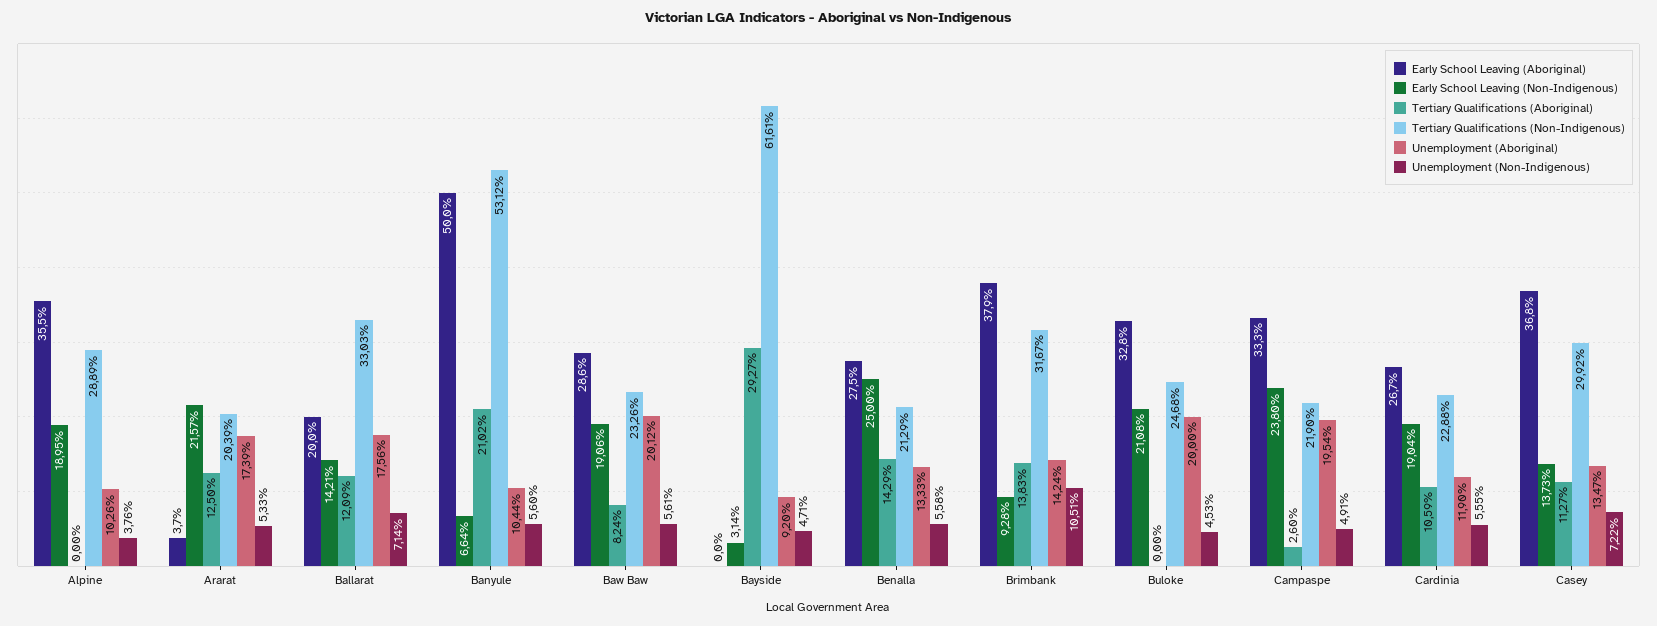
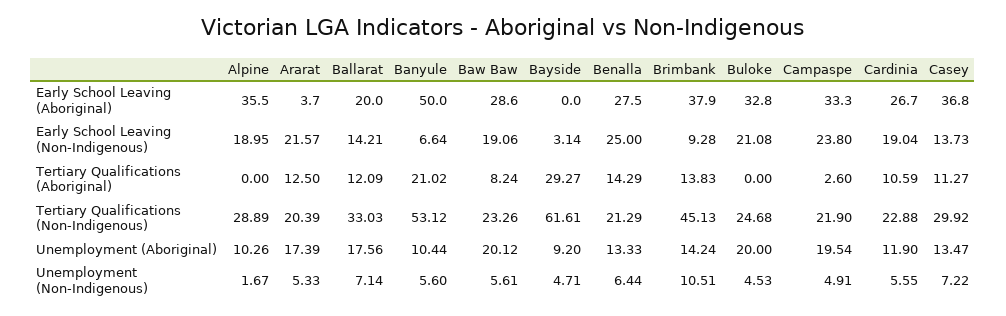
  {
    "Early School Leaving (Aboriginal)": {
      "Alpine": 35.5,
      "Ararat": 3.7,
      "Ballarat": 20,
      "Banyule": 50,
      "Baw Baw": 28.6,
      "Bayside": 0,
      "Benalla": 27.5,
      "Brimbank": 37.9,
      "Buloke": 32.8,
      "Campaspe": 33.3,
      "Cardinia": 26.7,
      "Casey": 36.8
    },
    "Early School Leaving (Non-Indigenous)": {
      "Alpine": 18.95,
      "Ararat": 21.57,
      "Ballarat": 14.21,
      "Banyule": 6.64,
      "Baw Baw": 19.06,
      "Bayside": 3.14,
      "Benalla": 25,
      "Brimbank": 9.28,
      "Buloke": 21.08,
      "Campaspe": 23.8,
      "Cardinia": 19.04,
      "Casey": 13.73
    },
    "Tertiary Qualifications (Aboriginal)": {
      "Alpine": 0,
      "Ararat": 12.5,
      "Ballarat": 12.09,
      "Banyule": 21.02,
      "Baw Baw": 8.24,
      "Bayside": 29.27,
      "Benalla": 14.29,
      "Brimbank": 13.83,
      "Buloke": 0,
      "Campaspe": 2.6,
      "Cardinia": 10.59,
      "Casey": 11.27
    },
    "Tertiary Qualifications (Non-Indigenous)": {
      "Alpine": 28.89,
      "Ararat": 20.39,
      "Ballarat": 33.03,
      "Banyule": 53.12,
      "Baw Baw": 23.26,
      "Bayside": 61.61,
      "Benalla": 21.29,
-     "Brimbank": 31.67,
+     "Brimbank": 45.13,
      "Buloke": 24.68,
      "Campaspe": 21.9,
      "Cardinia": 22.88,
      "Casey": 29.92
    },
    "Unemployment (Aboriginal)": {
      "Alpine": 10.26,
      "Ararat": 17.39,
      "Ballarat": 17.56,
      "Banyule": 10.44,
      "Baw Baw": 20.12,
      "Bayside": 9.2,
      "Benalla": 13.33,
      "Brimbank": 14.24,
      "Buloke": 20,
      "Campaspe": 19.54,
      "Cardinia": 11.9,
      "Casey": 13.47
    },
    "Unemployment (Non-Indigenous)": {
-     "Alpine": 3.76,
+     "Alpine": 1.67,
      "Ararat": 5.33,
      "Ballarat": 7.14,
      "Banyule": 5.6,
      "Baw Baw": 5.61,
      "Bayside": 4.71,
-     "Benalla": 5.58,
+     "Benalla": 6.44,
      "Brimbank": 10.51,
      "Buloke": 4.53,
      "Campaspe": 4.91,
      "Cardinia": 5.55,
      "Casey": 7.22
    }
  }

